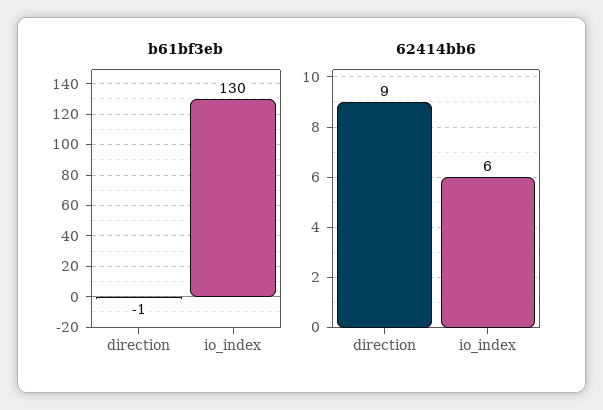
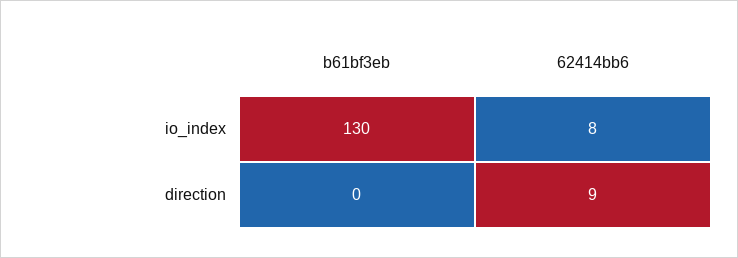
  {
    "b61bf3eb": {
-     "direction": -1,
+     "direction": 0,
      "io_index": 130
    },
    "62414bb6": {
      "direction": 9,
-     "io_index": 6
+     "io_index": 8
    }
  }

